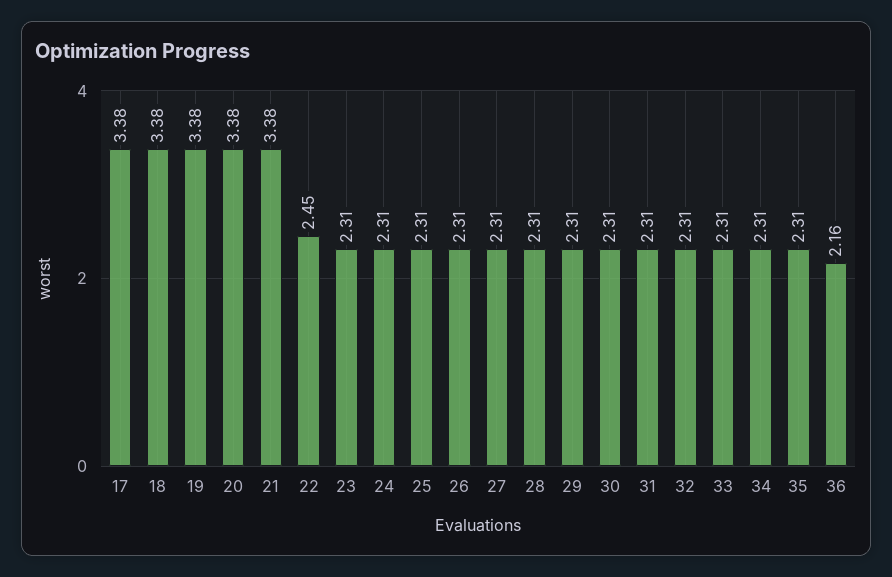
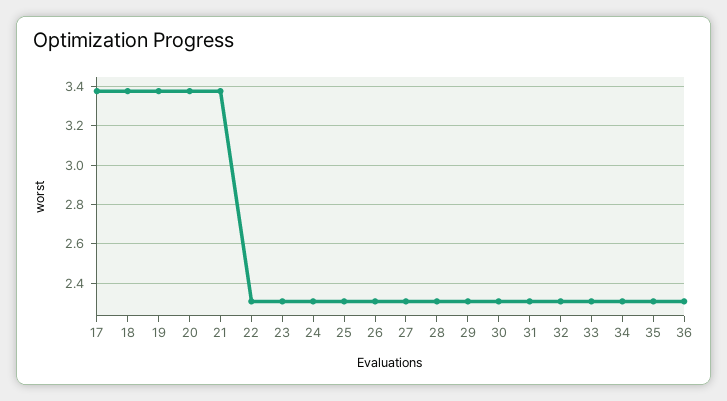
  {
    "17": 3.38,
    "18": 3.38,
    "19": 3.38,
    "20": 3.38,
    "21": 3.38,
-   "22": 2.45,
+   "22": 2.3,
    "23": 2.31,
    "24": 2.31,
    "25": 2.31,
    "26": 2.31,
    "27": 2.31,
    "28": 2.31,
    "29": 2.31,
    "30": 2.31,
    "31": 2.31,
    "32": 2.31,
    "33": 2.31,
    "34": 2.31,
    "35": 2.31,
-   "36": 2.16
+   "36": 2.3
  }

